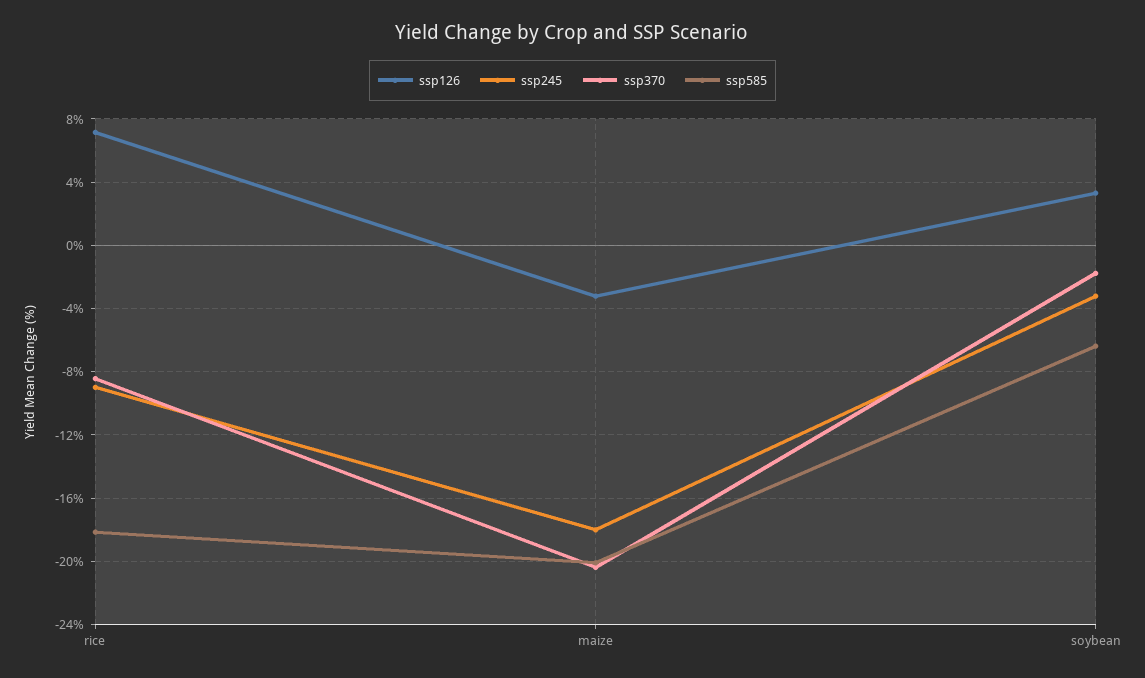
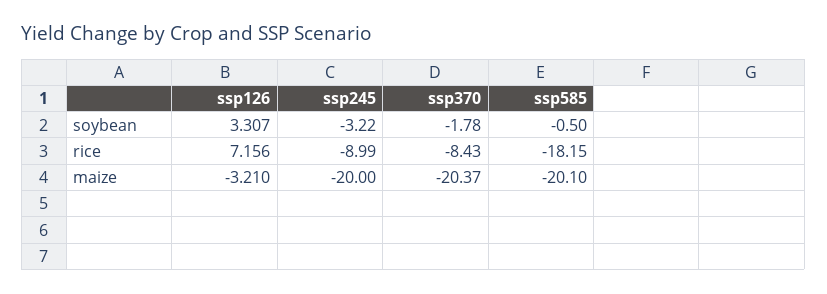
  {
    "ssp126": {
      "rice": 7.156,
      "maize": -3.21,
      "soybean": 3.307
    },
    "ssp245": {
      "rice": -8.99,
-     "maize": -18,
+     "maize": -20,
      "soybean": -3.22
    },
    "ssp370": {
      "rice": -8.43,
      "maize": -20.37,
      "soybean": -1.78
    },
    "ssp585": {
      "rice": -18.15,
      "maize": -20.1,
-     "soybean": -6.5
+     "soybean": -0.5
    }
  }

